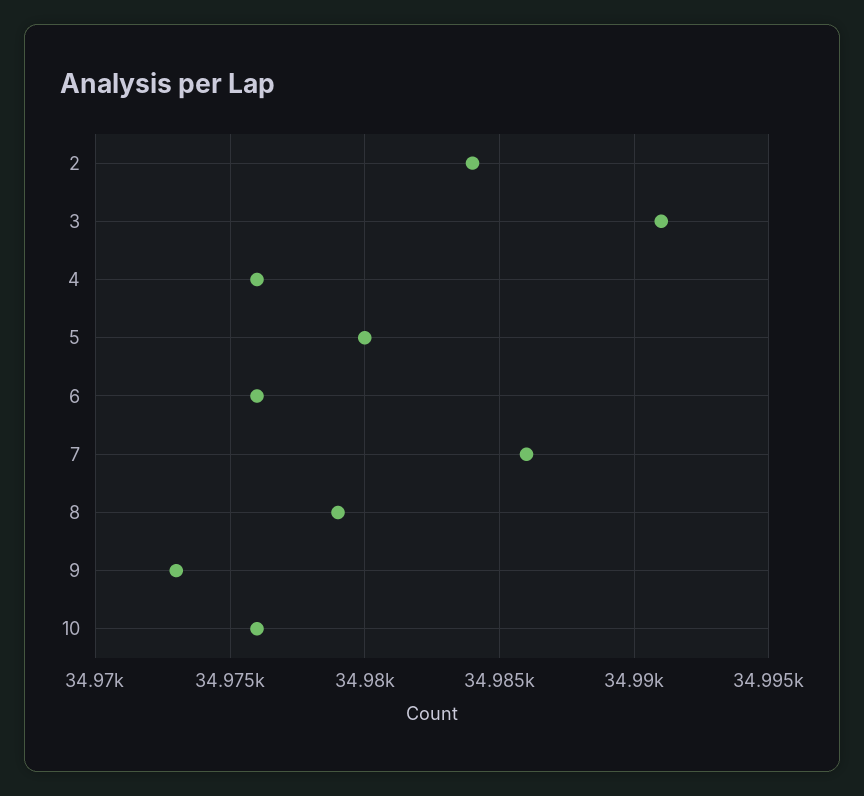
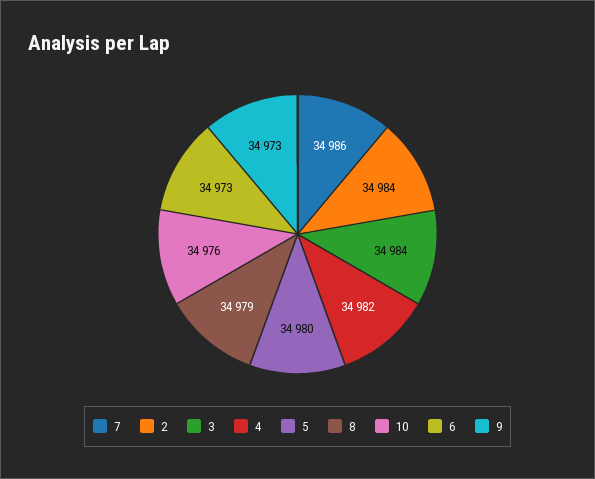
  {
    "2": 34984,
-   "3": 34991,
+   "3": 34984,
-   "4": 34976,
+   "4": 34982,
    "5": 34980,
-   "6": 34976,
+   "6": 34973,
    "7": 34986,
    "8": 34979,
    "9": 34973,
    "10": 34976
  }

